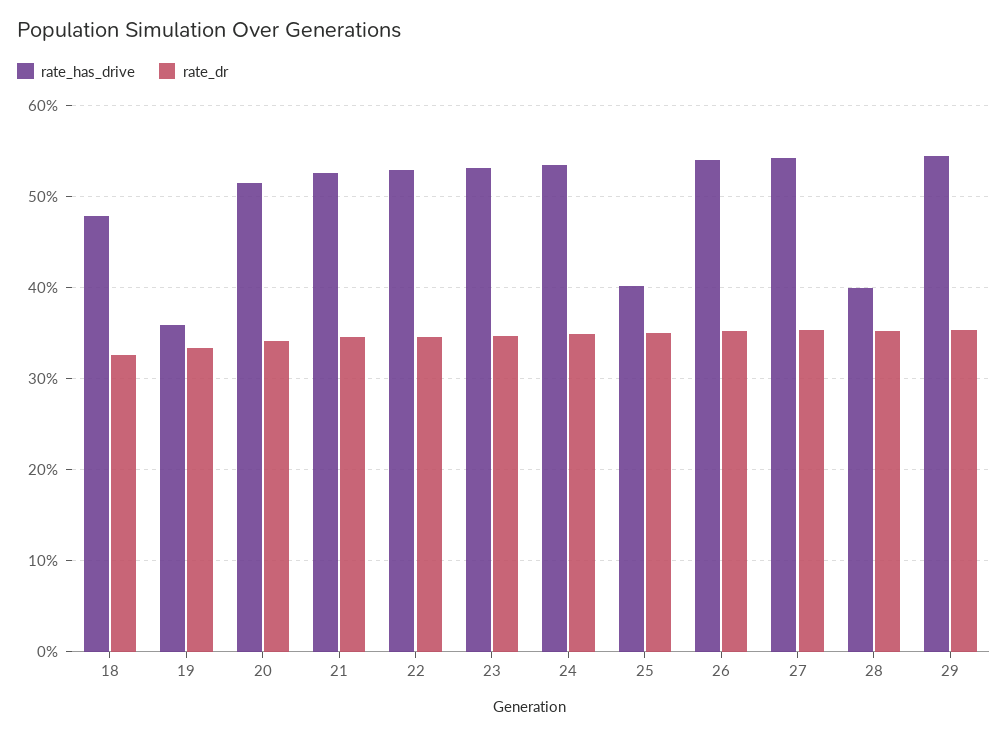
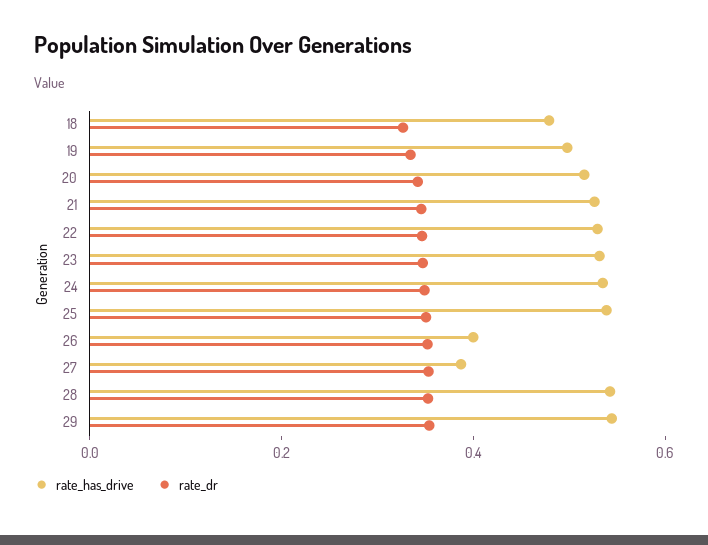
  {
    "rate_has_drive": {
      "18": 0.48,
-     "19": 0.36,
+     "19": 0.5,
      "20": 0.52,
      "21": 0.53,
      "22": 0.53,
      "23": 0.53,
      "24": 0.54,
-     "25": 0.4,
+     "25": 0.55,
-     "26": 0.54,
+     "26": 0.4,
-     "27": 0.54,
+     "27": 0.4,
-     "28": 0.4,
+     "28": 0.55,
      "29": 0.54
    },
    "rate_dr": {
      "18": 0.33,
      "19": 0.33,
      "20": 0.34,
      "21": 0.35,
      "22": 0.35,
      "23": 0.35,
      "24": 0.35,
      "25": 0.35,
      "26": 0.35,
      "27": 0.35,
      "28": 0.35,
      "29": 0.35
    }
  }

